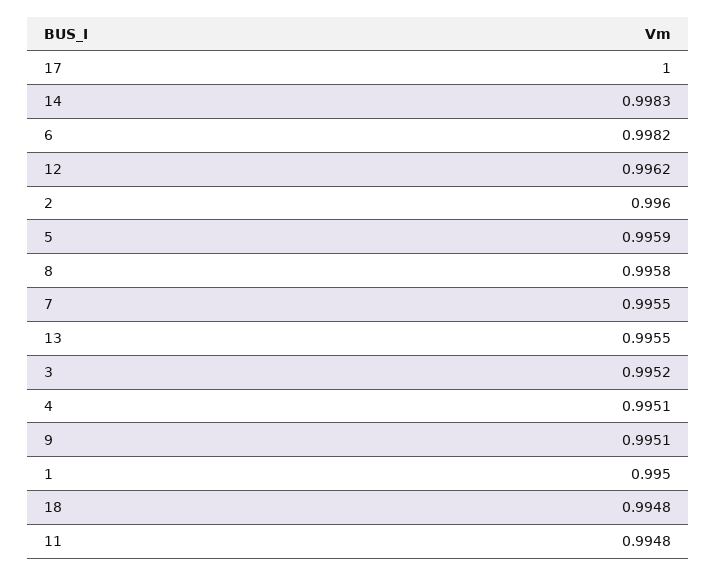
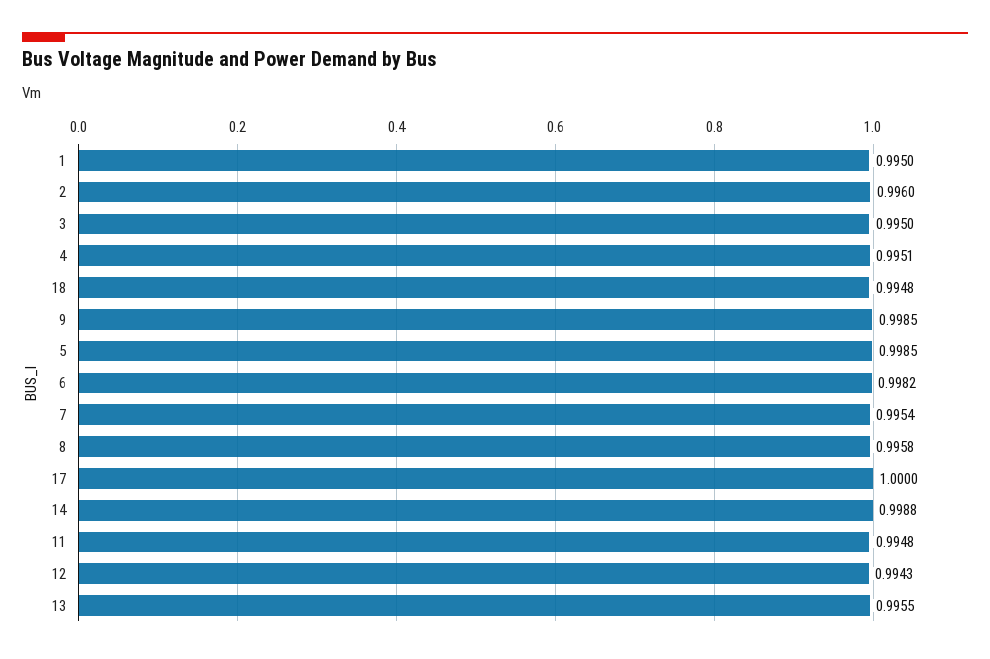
  {
    "17": 1,
-   "14": 0.9983,
+   "14": 0.9988,
    "6": 0.9982,
-   "12": 0.9962,
+   "12": 0.9943,
    "2": 0.996,
-   "5": 0.9959,
+   "5": 0.9985,
    "8": 0.9958,
-   "7": 0.9955,
+   "7": 0.9954,
    "13": 0.9955,
-   "3": 0.9952,
+   "3": 0.995,
    "4": 0.9951,
-   "9": 0.9951,
+   "9": 0.9985,
    "1": 0.995,
    "18": 0.9948,
    "11": 0.9948
  }

